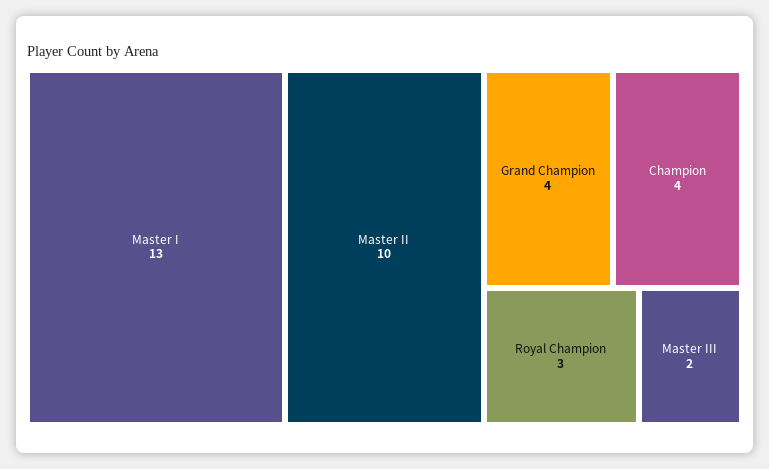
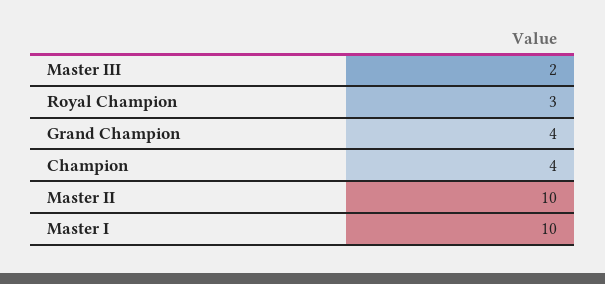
  {
-   "Master I": 13,
+   "Master I": 10,
    "Master II": 10,
    "Grand Champion": 4,
    "Champion": 4,
    "Royal Champion": 3,
    "Master III": 2
  }

